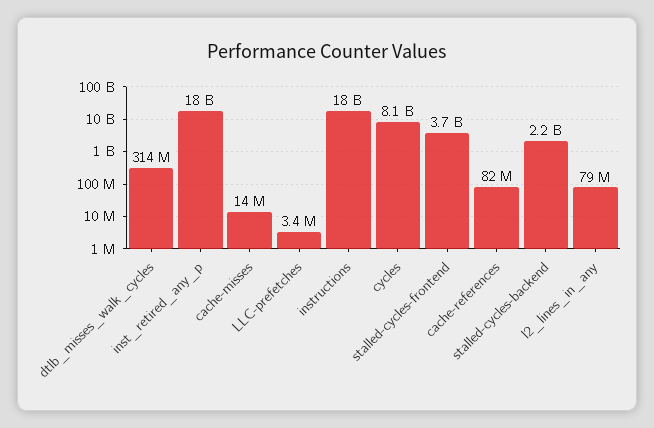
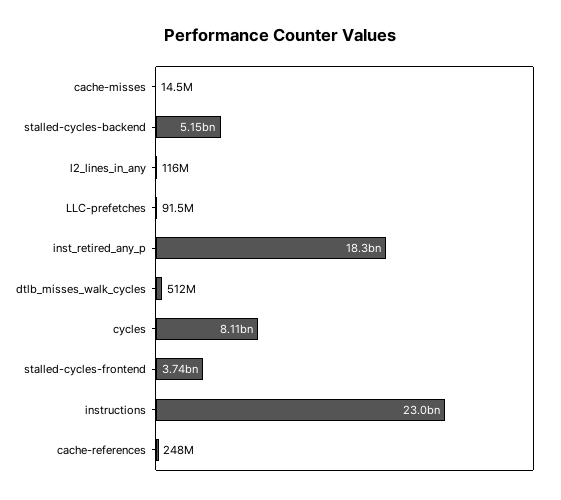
  {
-   "dtlb_misses_walk_cycles": 314000000,
+   "dtlb_misses_walk_cycles": 512000000,
    "inst_retired_any_p": 18300000000,
    "cache-misses": 14500000,
-   "LLC-prefetches": 3400000,
+   "LLC-prefetches": 91500000,
-   "instructions": 18000000000,
+   "instructions": 23000000000,
    "cycles": 8110000000,
    "stalled-cycles-frontend": 3740000000,
-   "cache-references": 82000000,
+   "cache-references": 248000000,
-   "stalled-cycles-backend": 2200000000,
+   "stalled-cycles-backend": 5150000000,
-   "l2_lines_in_any": 79000000
+   "l2_lines_in_any": 116000000
  }

